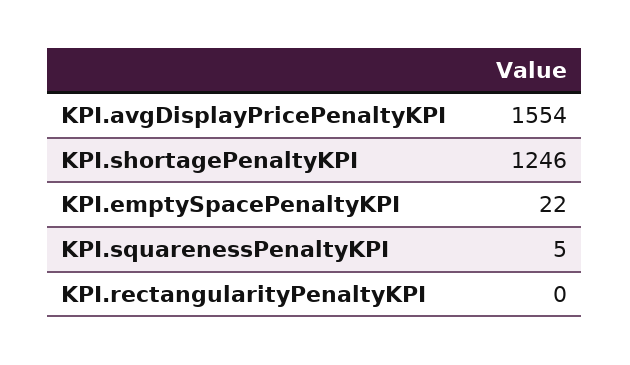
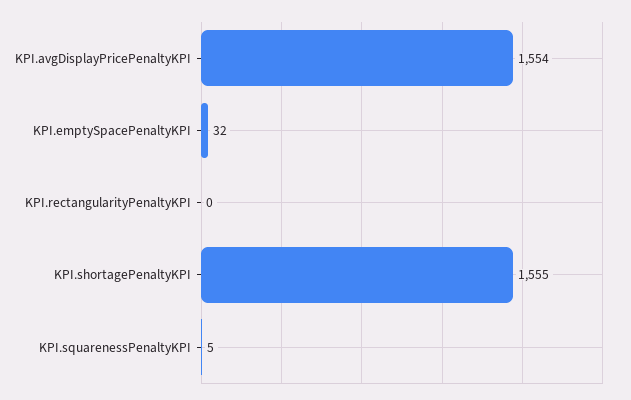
  {
    "KPI.avgDisplayPricePenaltyKPI": 1554,
-   "KPI.shortagePenaltyKPI": 1246,
+   "KPI.shortagePenaltyKPI": 1555,
-   "KPI.emptySpacePenaltyKPI": 22,
+   "KPI.emptySpacePenaltyKPI": 32,
    "KPI.squarenessPenaltyKPI": 5,
    "KPI.rectangularityPenaltyKPI": 0
  }

